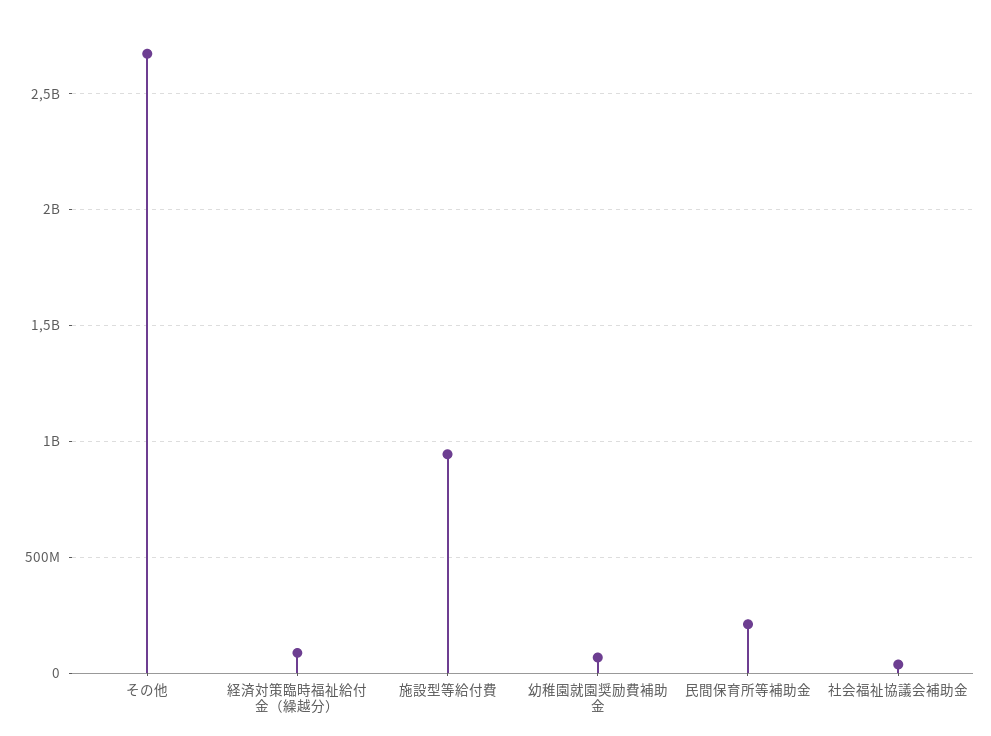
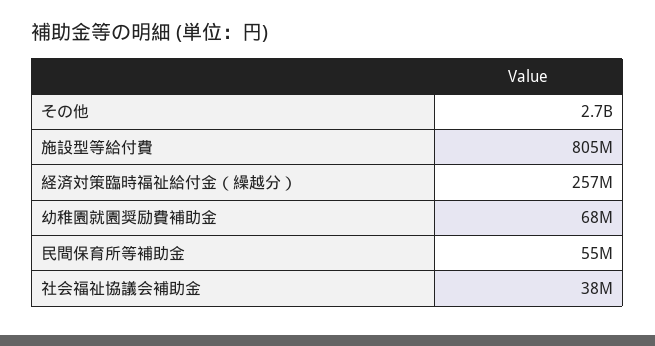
  {
    "その他": 2700000000,
-   "経済対策臨時福祉給付金（繰越分）": 100000000,
+   "経済対策臨時福祉給付金（繰越分）": 257000000,
-   "施設型等給付費": 950000000,
+   "施設型等給付費": 805000000,
    "幼稚園就園奨励費補助金": 68000000,
-   "民間保育所等補助金": 200000000,
+   "民間保育所等補助金": 55000000,
    "社会福祉協議会補助金": 38000000
  }

